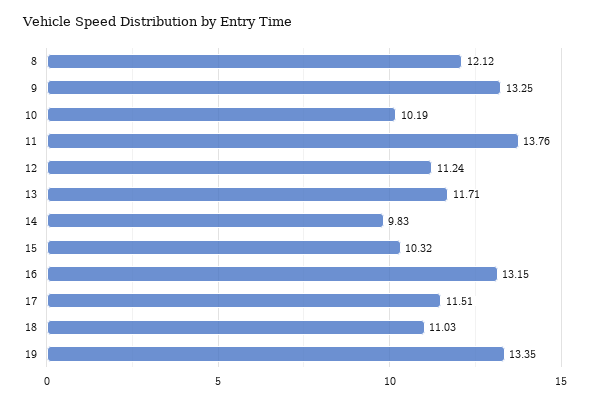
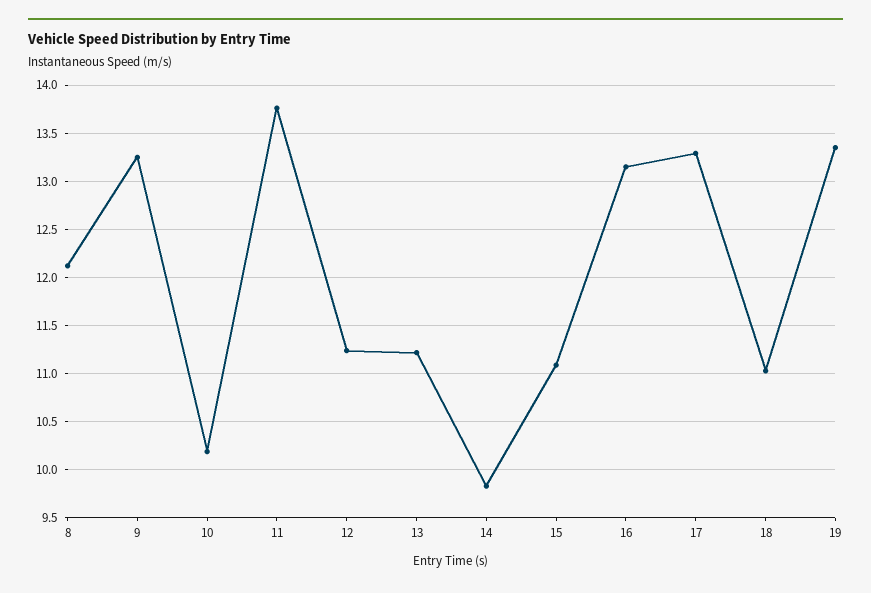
  {
    "8": 12.12,
    "9": 13.25,
    "10": 10.19,
    "11": 13.76,
    "12": 11.24,
-   "13": 11.71,
+   "13": 11.2,
    "14": 9.83,
-   "15": 10.32,
+   "15": 11.1,
    "16": 13.15,
-   "17": 11.51,
+   "17": 13.3,
    "18": 11.03,
    "19": 13.35
  }

